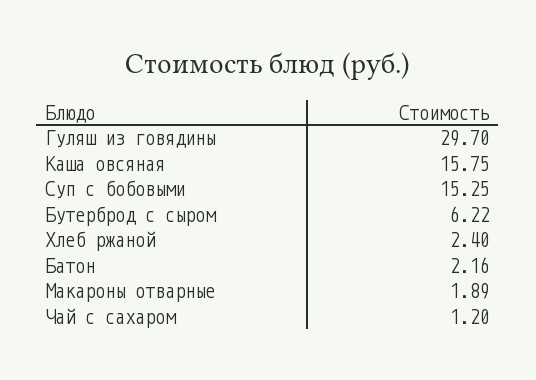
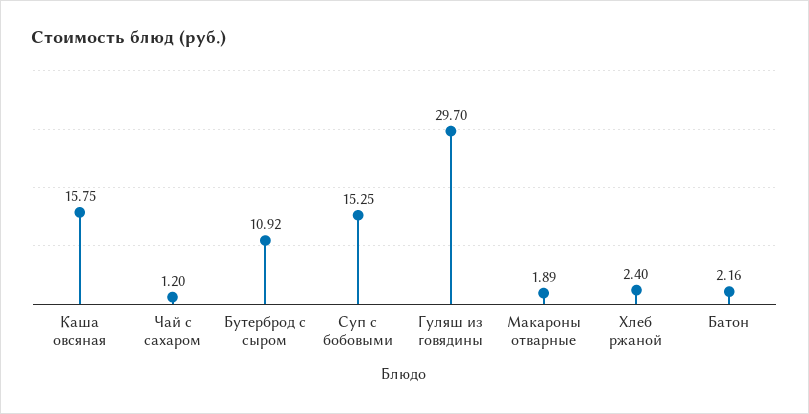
  {
    "Гуляш из говядины": 29.7,
    "Каша овсяная": 15.75,
    "Суп с бобовыми": 15.25,
-   "Бутерброд с сыром": 6.22,
+   "Бутерброд с сыром": 10.92,
    "Хлеб ржаной": 2.4,
    "Батон": 2.16,
    "Макароны отварные": 1.89,
    "Чай с сахаром": 1.2
  }

